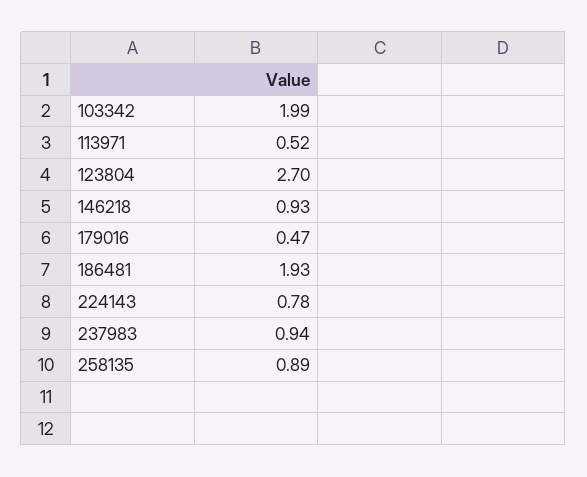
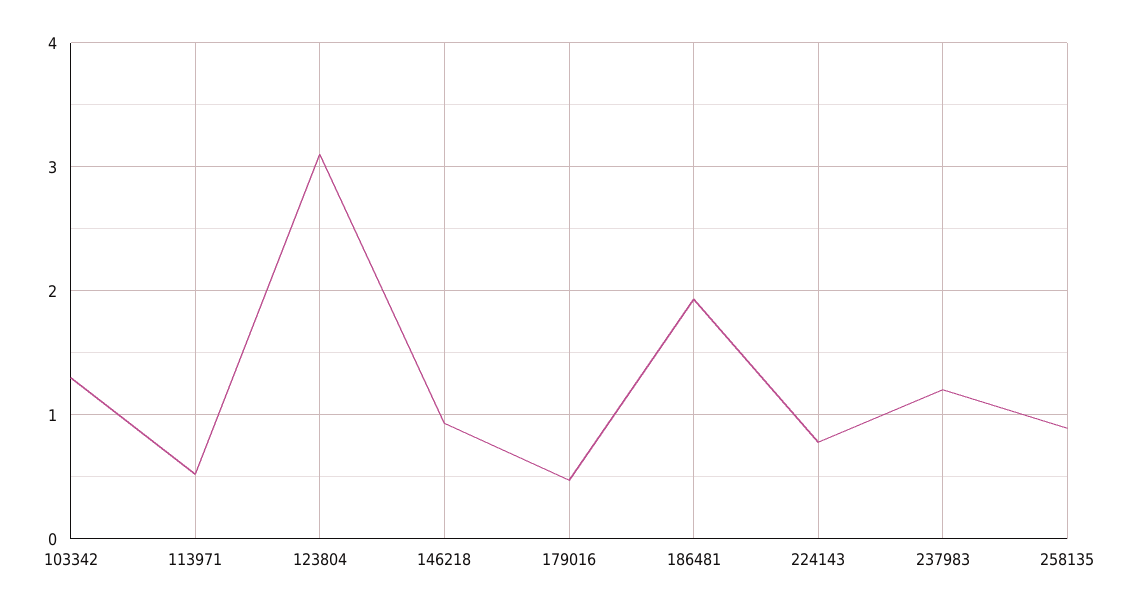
  {
-   "103342": 1.99,
+   "103342": 1.3,
    "113971": 0.52,
-   "123804": 2.7,
+   "123804": 3.1,
    "146218": 0.93,
    "179016": 0.47,
    "186481": 1.93,
    "224143": 0.78,
-   "237983": 0.94,
+   "237983": 1.2,
    "258135": 0.89
  }

